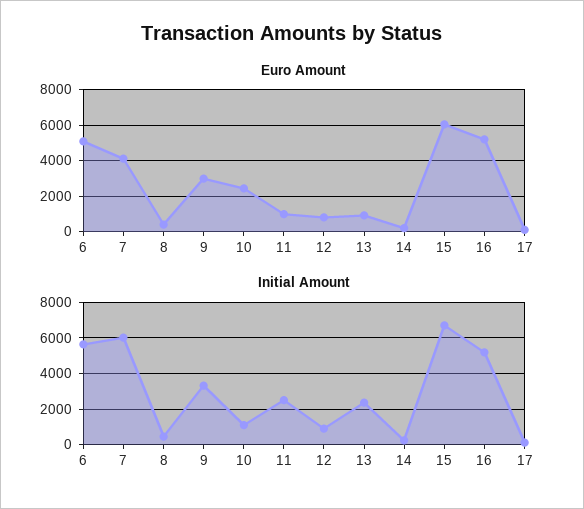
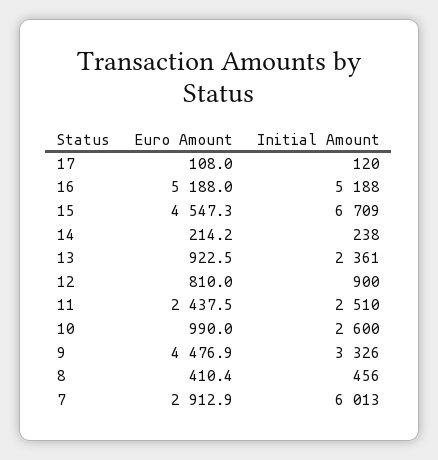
  {
    "Euro Amount": {
-     "6": 5000,
-     "7": 4000,
+     "7": 2912.9,
      "8": 410.4,
-     "9": 3000,
+     "9": 4476.9,
-     "10": 2500,
+     "10": 990,
-     "11": 1000,
+     "11": 2437.5,
      "12": 810,
      "13": 922.5,
      "14": 214.2,
-     "15": 6000,
+     "15": 4547.3,
      "16": 5188,
      "17": 108
    },
    "Initial Amount": {
-     "6": 5500,
      "7": 6013,
      "8": 456,
      "9": 3326,
-     "10": 1000,
+     "10": 2600,
      "11": 2510,
      "12": 900,
      "13": 2361,
      "14": 238,
      "15": 6709,
      "16": 5188,
      "17": 120
    }
  }

